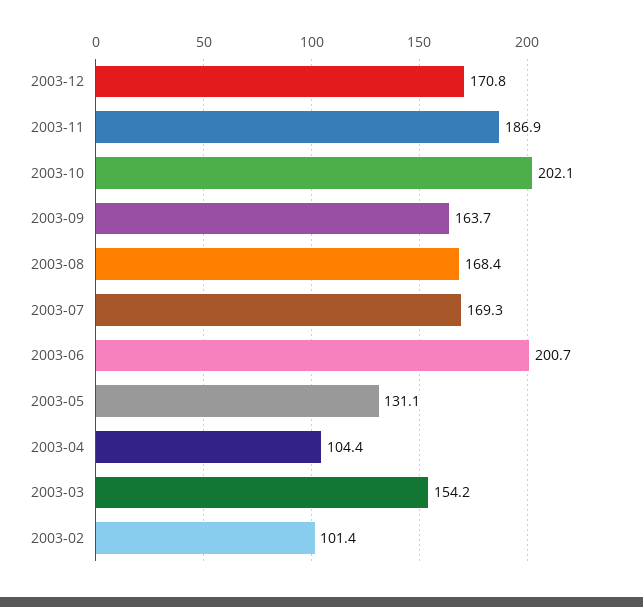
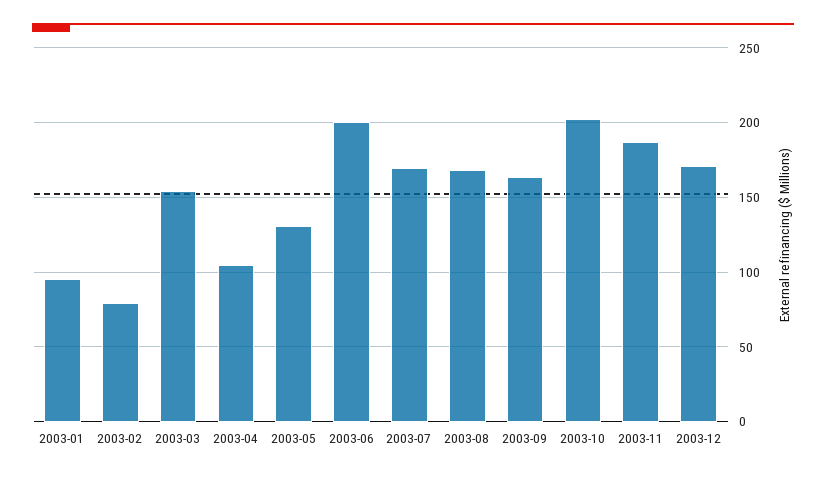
  {
    "2003-12": 170.8,
    "2003-11": 186.9,
    "2003-10": 202.1,
    "2003-09": 163.7,
    "2003-08": 168.4,
    "2003-07": 169.3,
    "2003-06": 200.7,
    "2003-05": 131.1,
    "2003-04": 104.4,
    "2003-03": 154.2,
-   "2003-02": 101.4
+   "2003-02": 80,
+   "2003-01": 95
  }

